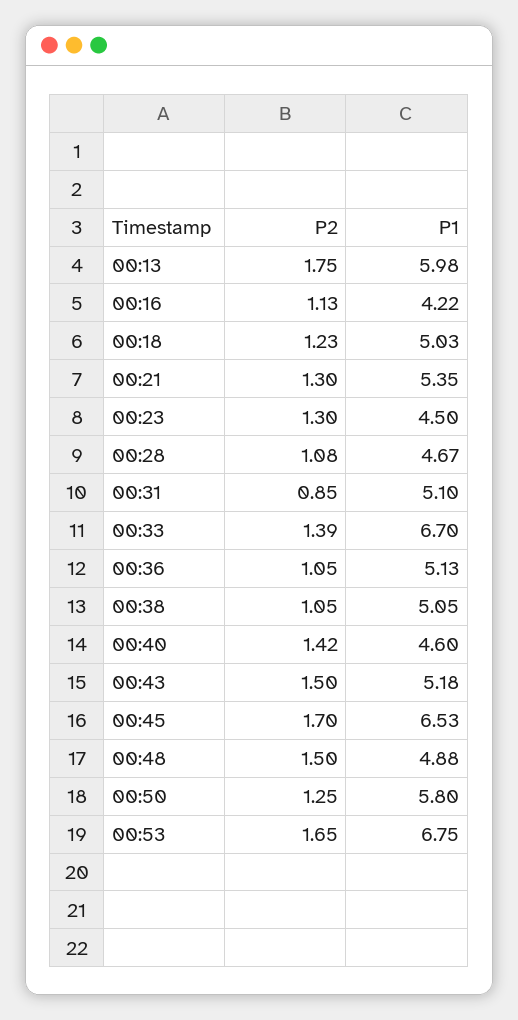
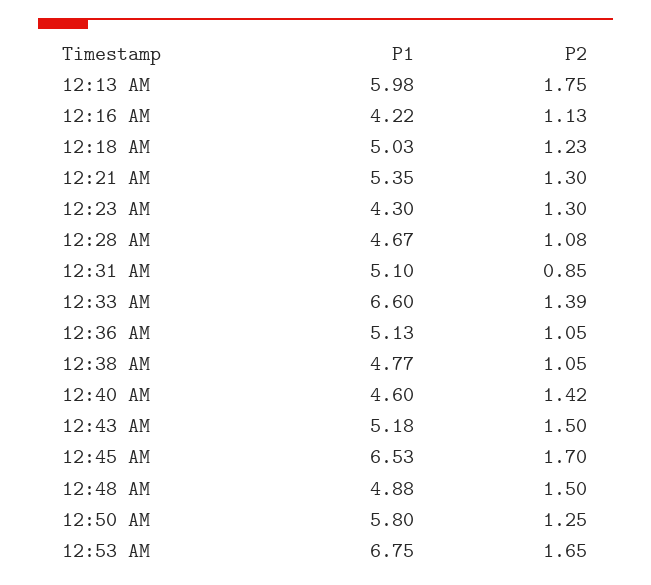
  {
    "P2": {
      "00:13": 1.75,
      "00:16": 1.13,
      "00:18": 1.23,
      "00:21": 1.3,
      "00:23": 1.3,
      "00:28": 1.08,
      "00:31": 0.85,
      "00:33": 1.39,
      "00:36": 1.05,
      "00:38": 1.05,
      "00:40": 1.42,
      "00:43": 1.5,
      "00:45": 1.7,
      "00:48": 1.5,
      "00:50": 1.25,
      "00:53": 1.65
    },
    "P1": {
      "00:13": 5.98,
      "00:16": 4.22,
      "00:18": 5.03,
      "00:21": 5.35,
-     "00:23": 4.5,
+     "00:23": 4.3,
      "00:28": 4.67,
      "00:31": 5.1,
-     "00:33": 6.7,
+     "00:33": 6.6,
      "00:36": 5.13,
-     "00:38": 5.05,
+     "00:38": 4.77,
      "00:40": 4.6,
      "00:43": 5.18,
      "00:45": 6.53,
      "00:48": 4.88,
      "00:50": 5.8,
      "00:53": 6.75
    }
  }

